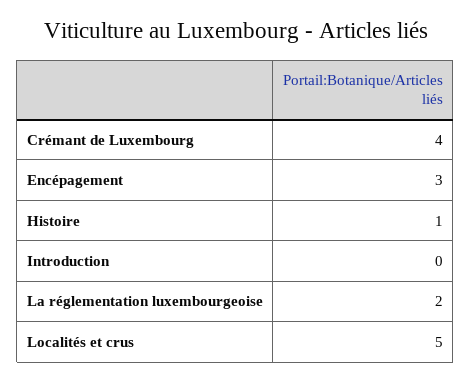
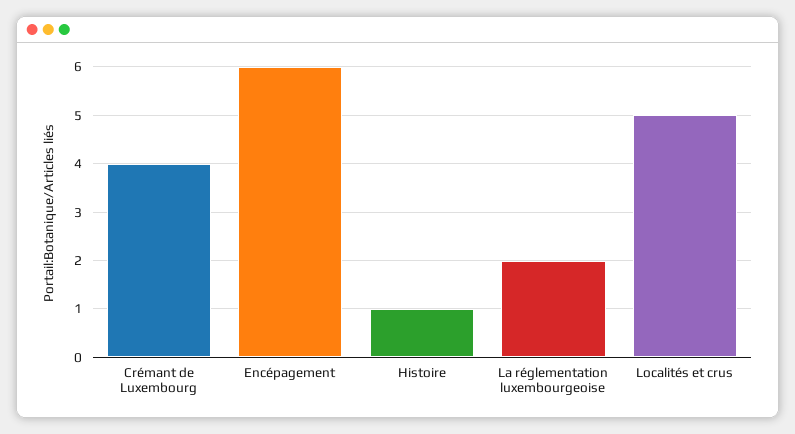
  {
    "Crémant de Luxembourg": 4,
-   "Encépagement": 3,
+   "Encépagement": 6,
    "Histoire": 1,
-   "Introduction": 0,
    "La réglementation luxembourgeoise": 2,
    "Localités et crus": 5
  }

